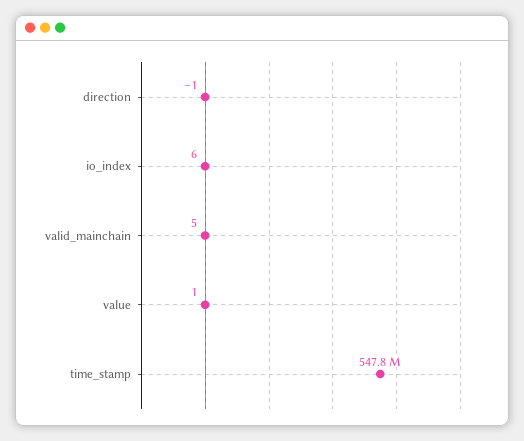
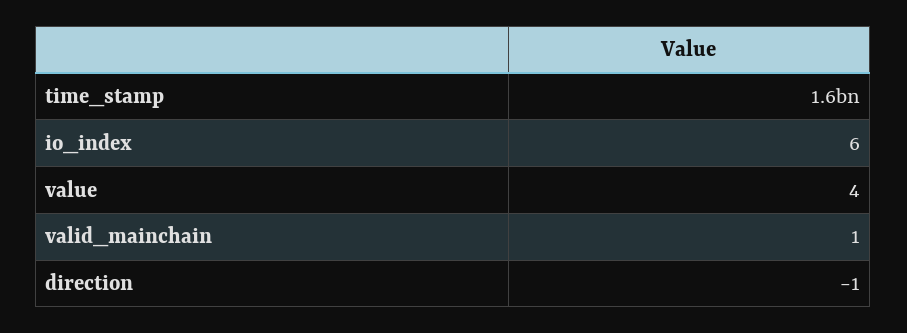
  {
    "direction": -1,
    "io_index": 6,
-   "valid_mainchain": 5,
+   "valid_mainchain": 1,
-   "value": 1,
+   "value": 4,
-   "time_stamp": 547800000
+   "time_stamp": 1600000000
  }

